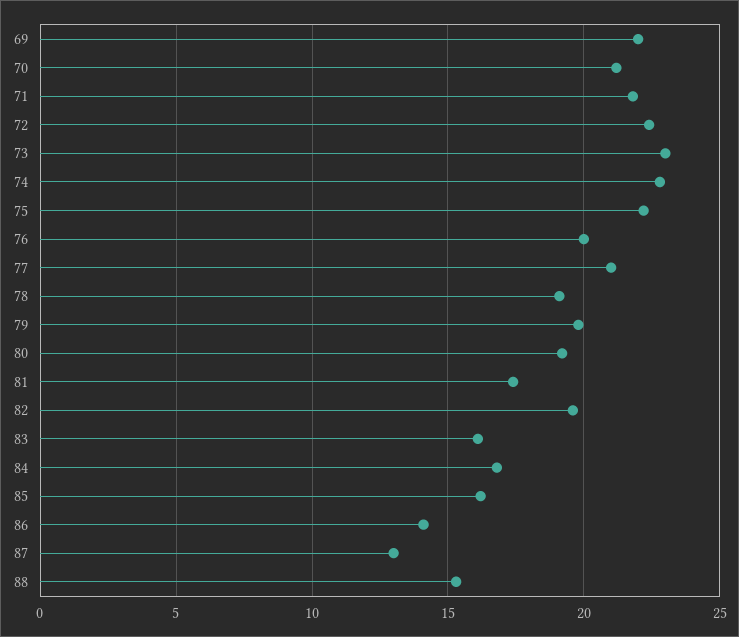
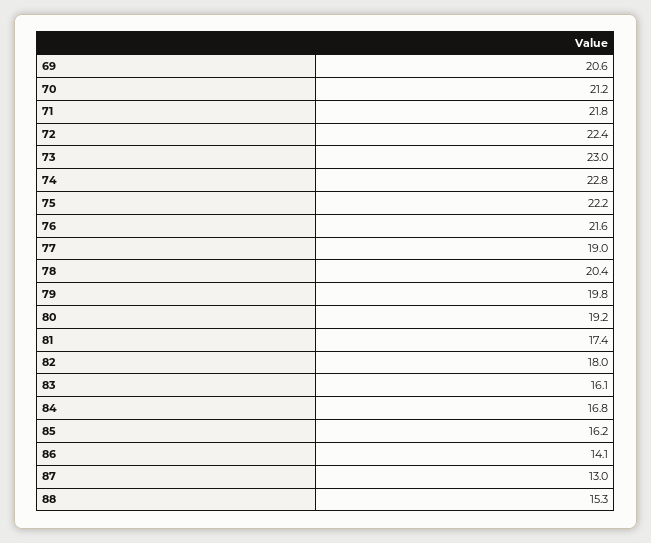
  {
-   "69": 22,
+   "69": 20.6,
    "70": 21.2,
    "71": 21.8,
    "72": 22.4,
    "73": 23,
    "74": 22.8,
    "75": 22.2,
-   "76": 20,
+   "76": 21.6,
-   "77": 21,
+   "77": 19,
-   "78": 19,
+   "78": 20.4,
    "79": 19.8,
    "80": 19.2,
    "81": 17.4,
-   "82": 19.5,
+   "82": 18,
    "83": 16.1,
    "84": 16.8,
    "85": 16.2,
    "86": 14.1,
    "87": 13,
    "88": 15.3
  }

